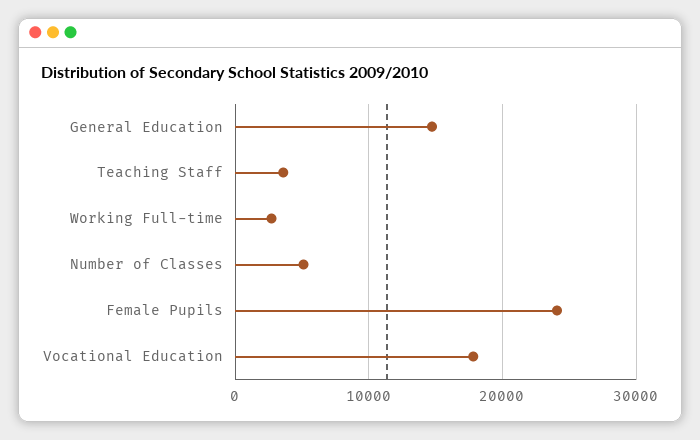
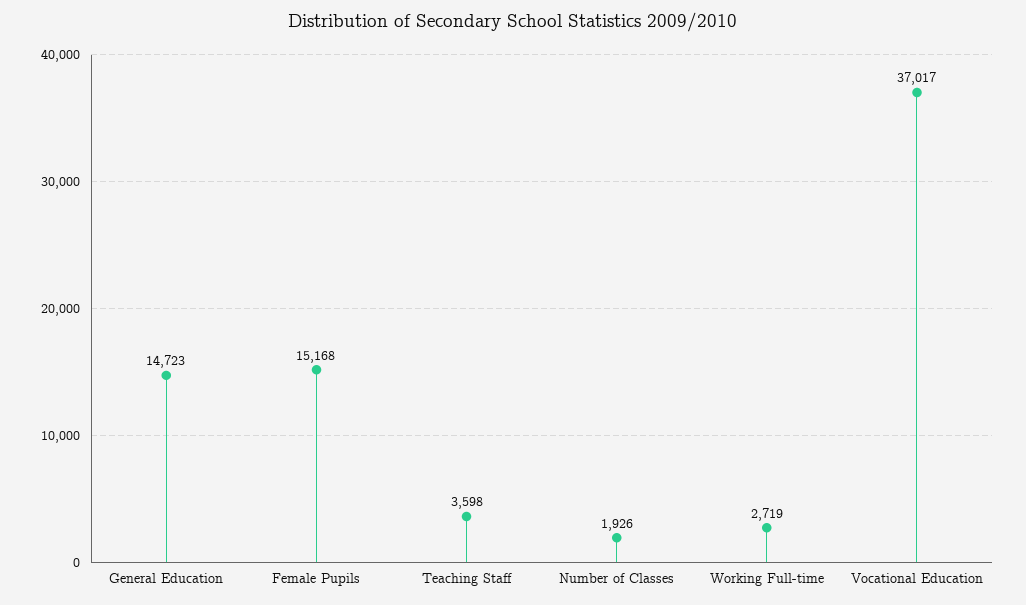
  {
    "General Education": 14723,
    "Teaching Staff": 3598,
    "Working Full-time": 2719,
-   "Number of Classes": 5000,
+   "Number of Classes": 1926,
-   "Female Pupils": 24000,
+   "Female Pupils": 15168,
-   "Vocational Education": 18000
+   "Vocational Education": 37017
  }

